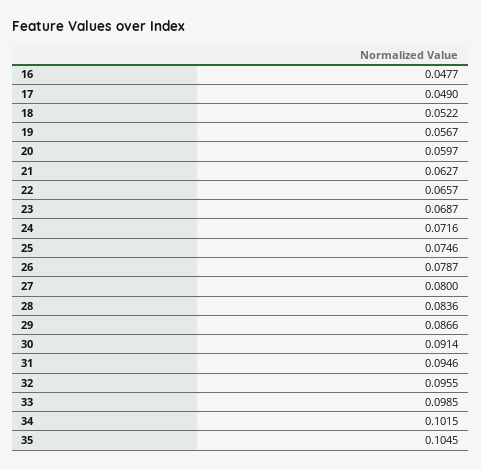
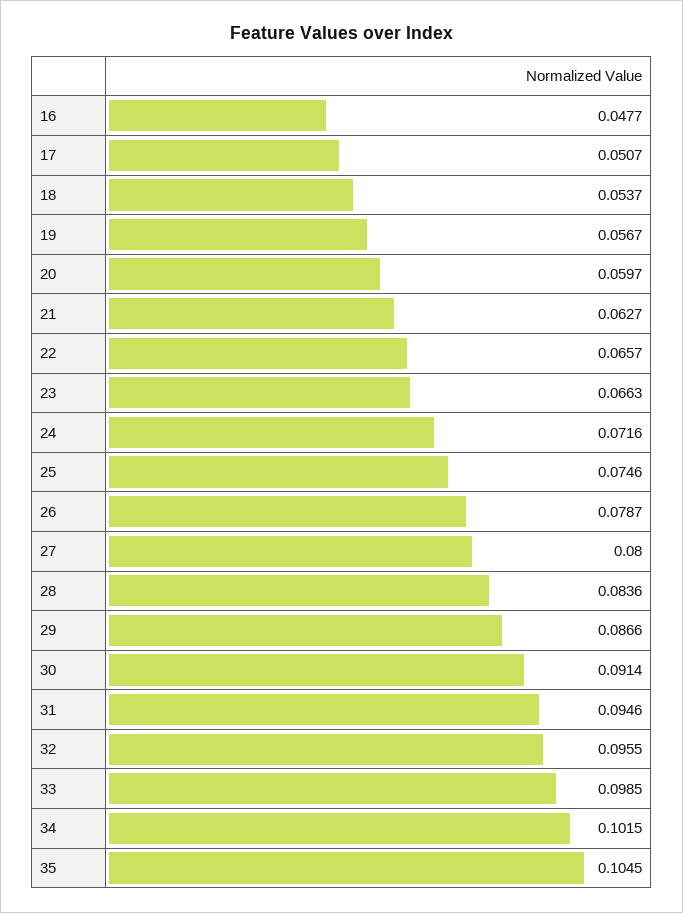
  {
    "16": 0.0477,
-   "17": 0.049,
+   "17": 0.0507,
-   "18": 0.0522,
+   "18": 0.0537,
    "19": 0.0567,
    "20": 0.0597,
    "21": 0.0627,
    "22": 0.0657,
-   "23": 0.0687,
+   "23": 0.0663,
    "24": 0.0716,
    "25": 0.0746,
    "26": 0.0787,
    "27": 0.08,
    "28": 0.0836,
    "29": 0.0866,
    "30": 0.0914,
    "31": 0.0946,
    "32": 0.0955,
    "33": 0.0985,
    "34": 0.1015,
    "35": 0.1045
  }

